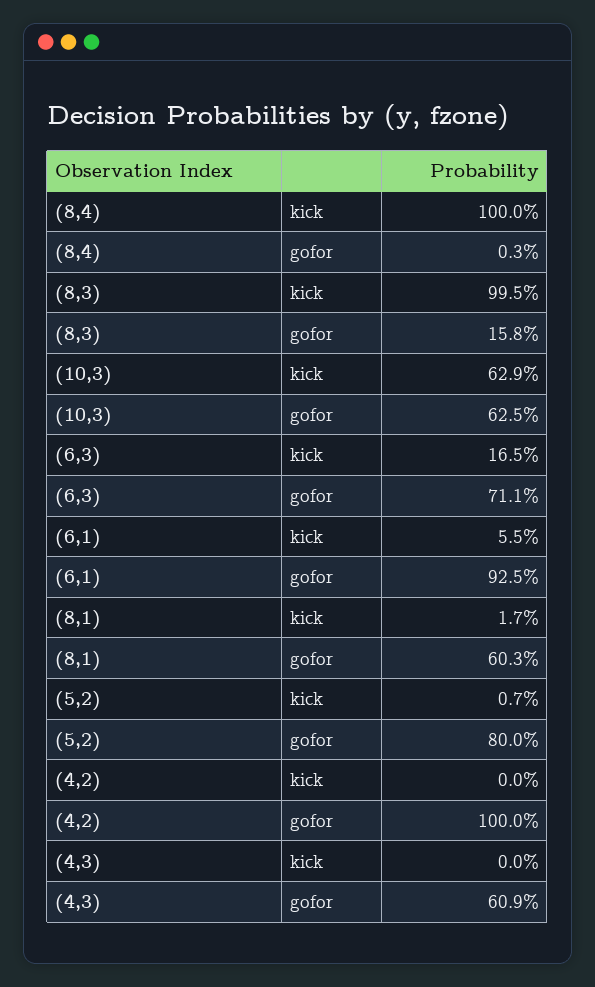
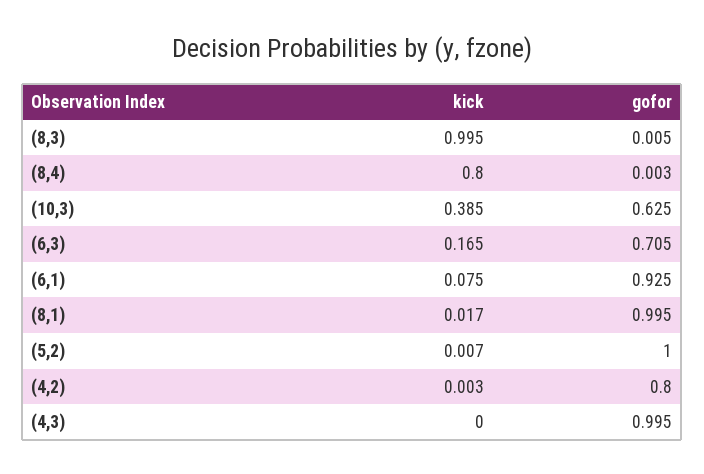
  {
    "(8,4)": {
-     "kick": 1,
+     "kick": 0.8,
      "gofor": 0.003
    },
    "(8,3)": {
      "kick": 0.995,
-     "gofor": 0.158
+     "gofor": 0.005
    },
    "(10,3)": {
-     "kick": 0.629,
+     "kick": 0.385,
      "gofor": 0.625
    },
    "(6,3)": {
      "kick": 0.165,
-     "gofor": 0.711
+     "gofor": 0.705
    },
    "(6,1)": {
-     "kick": 0.055,
+     "kick": 0.075,
      "gofor": 0.925
    },
    "(8,1)": {
      "kick": 0.017,
-     "gofor": 0.603
+     "gofor": 0.995
    },
    "(5,2)": {
      "kick": 0.007,
-     "gofor": 0.8
+     "gofor": 1
    },
    "(4,2)": {
-     "kick": 0,
+     "kick": 0.003,
-     "gofor": 1
+     "gofor": 0.8
    },
    "(4,3)": {
      "kick": 0,
-     "gofor": 0.609
+     "gofor": 0.995
    }
  }

